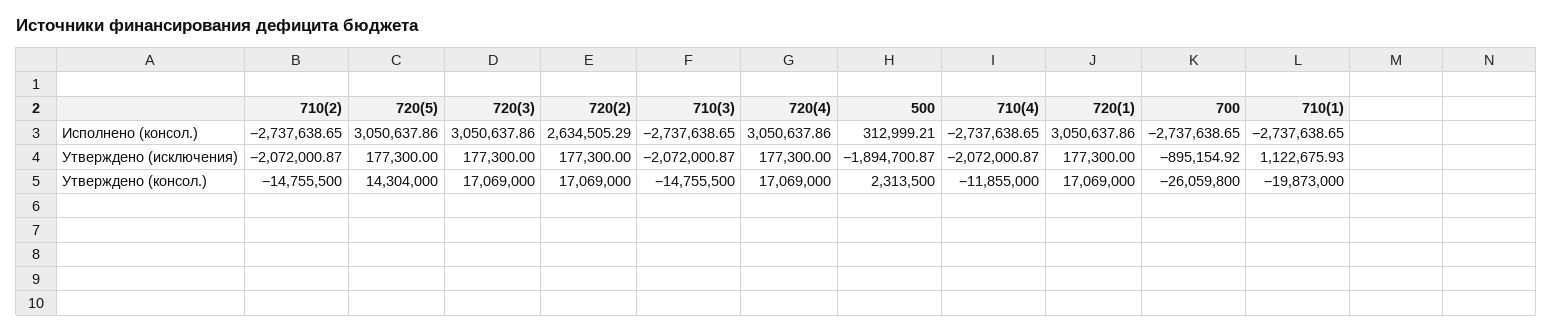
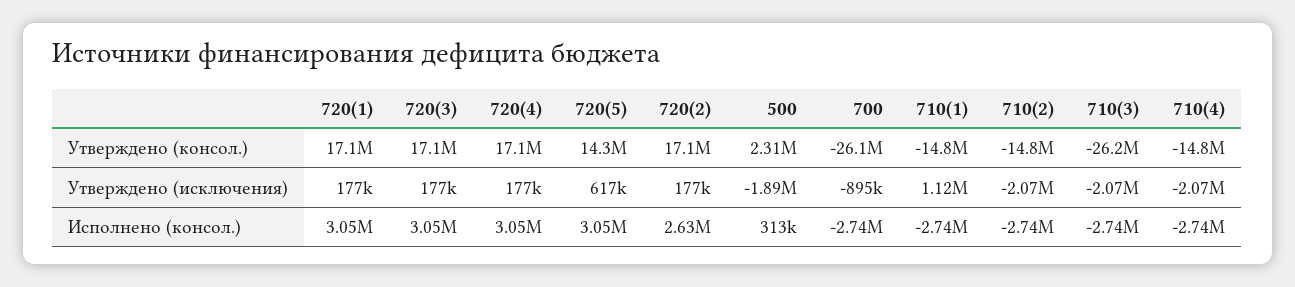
  {
    "710(2)": {
      "Исполнено (консол.)": -2737638.65,
      "Утверждено (исключения)": -2072000.87,
      "Утверждено (консол.)": -14755500
    },
    "720(5)": {
      "Исполнено (консол.)": 3050637.86,
-     "Утверждено (исключения)": 177300,
+     "Утверждено (исключения)": 617000,
      "Утверждено (консол.)": 14304000
    },
    "720(3)": {
      "Исполнено (консол.)": 3050637.86,
      "Утверждено (исключения)": 177300,
      "Утверждено (консол.)": 17069000
    },
    "720(2)": {
      "Исполнено (консол.)": 2634505.29,
      "Утверждено (исключения)": 177300,
      "Утверждено (консол.)": 17069000
    },
    "710(3)": {
      "Исполнено (консол.)": -2737638.65,
      "Утверждено (исключения)": -2072000.87,
-     "Утверждено (консол.)": -14755500
+     "Утверждено (консол.)": -26200000
    },
    "720(4)": {
      "Исполнено (консол.)": 3050637.86,
      "Утверждено (исключения)": 177300,
      "Утверждено (консол.)": 17069000
    },
    "500": {
      "Исполнено (консол.)": 312999.21,
      "Утверждено (исключения)": -1894700.87,
      "Утверждено (консол.)": 2313500
    },
    "710(4)": {
      "Исполнено (консол.)": -2737638.65,
      "Утверждено (исключения)": -2072000.87,
-     "Утверждено (консол.)": -11855000
+     "Утверждено (консол.)": -14800000
    },
    "720(1)": {
      "Исполнено (консол.)": 3050637.86,
      "Утверждено (исключения)": 177300,
      "Утверждено (консол.)": 17069000
    },
    "700": {
      "Исполнено (консол.)": -2737638.65,
      "Утверждено (исключения)": -895154.92,
      "Утверждено (консол.)": -26059800
    },
    "710(1)": {
      "Исполнено (консол.)": -2737638.65,
      "Утверждено (исключения)": 1122675.93,
-     "Утверждено (консол.)": -19873000
+     "Утверждено (консол.)": -14800000
    }
  }

